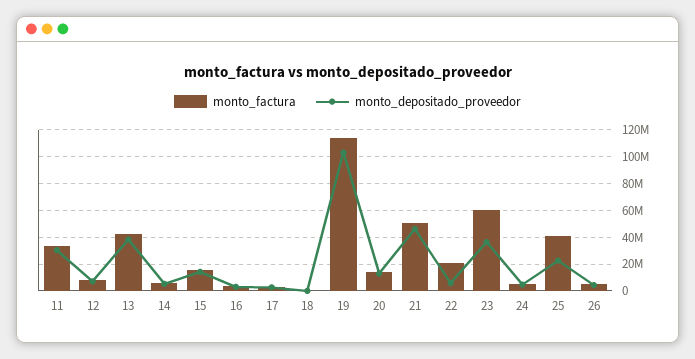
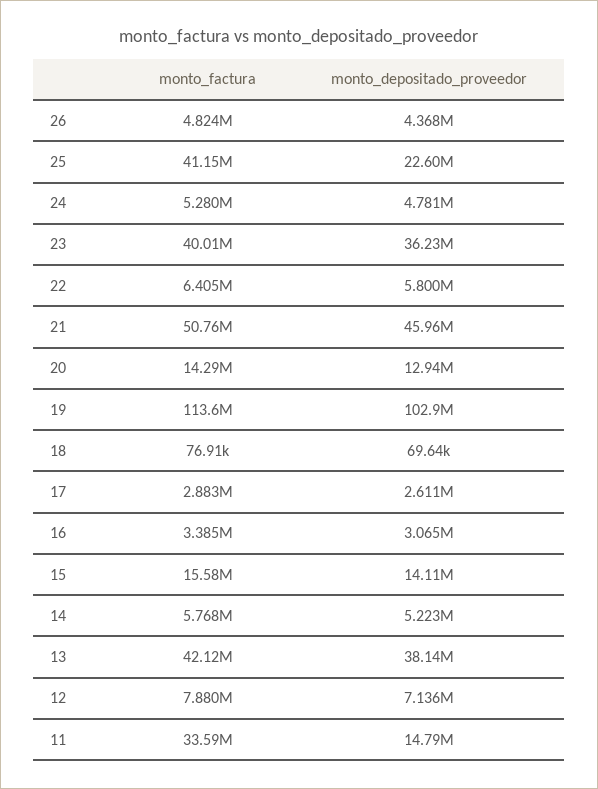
  {
    "monto_factura": {
      "11": 33590000,
      "12": 7880000,
      "13": 42120000,
      "14": 5768000,
      "15": 15580000,
      "16": 3385000,
      "17": 2883000,
      "18": 76910,
      "19": 113600000,
      "20": 14290000,
      "21": 50760000,
-     "22": 20000000,
+     "22": 6405000,
-     "23": 60000000,
+     "23": 40010000,
      "24": 5280000,
      "25": 41150000,
      "26": 4824000
    },
    "monto_depositado_proveedor": {
-     "11": 30000000,
+     "11": 14790000,
      "12": 7136000,
      "13": 38140000,
      "14": 5223000,
      "15": 14110000,
      "16": 3065000,
      "17": 2611000,
      "18": 69640,
      "19": 102900000,
      "20": 12940000,
      "21": 45960000,
      "22": 5800000,
      "23": 36230000,
      "24": 4781000,
      "25": 22600000,
      "26": 4368000
    }
  }

